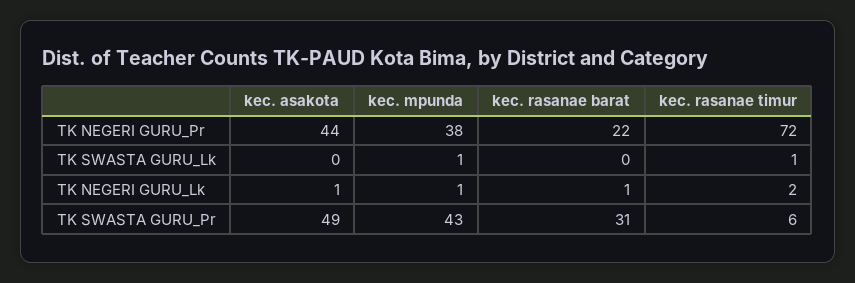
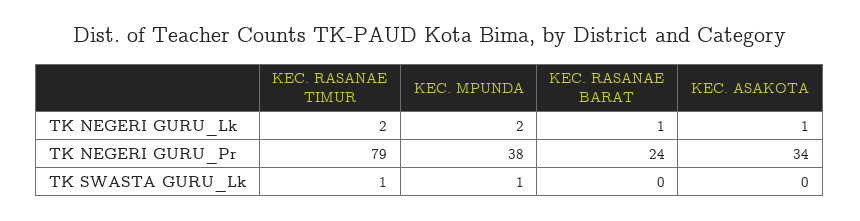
  {
    "kec. asakota": {
-     "TK NEGERI GURU_Pr": 44,
+     "TK NEGERI GURU_Pr": 34,
      "TK SWASTA GURU_Lk": 0,
-     "TK NEGERI GURU_Lk": 1,
+     "TK NEGERI GURU_Lk": 1
-     "TK SWASTA GURU_Pr": 49
    },
    "kec. mpunda": {
      "TK NEGERI GURU_Pr": 38,
      "TK SWASTA GURU_Lk": 1,
-     "TK NEGERI GURU_Lk": 1,
+     "TK NEGERI GURU_Lk": 2
-     "TK SWASTA GURU_Pr": 43
    },
    "kec. rasanae barat": {
-     "TK NEGERI GURU_Pr": 22,
+     "TK NEGERI GURU_Pr": 24,
      "TK SWASTA GURU_Lk": 0,
-     "TK NEGERI GURU_Lk": 1,
+     "TK NEGERI GURU_Lk": 1
-     "TK SWASTA GURU_Pr": 31
    },
    "kec. rasanae timur": {
-     "TK NEGERI GURU_Pr": 72,
+     "TK NEGERI GURU_Pr": 79,
      "TK SWASTA GURU_Lk": 1,
-     "TK NEGERI GURU_Lk": 2,
+     "TK NEGERI GURU_Lk": 2
-     "TK SWASTA GURU_Pr": 6
    }
  }

